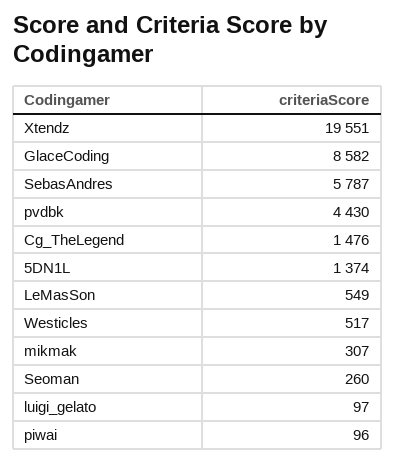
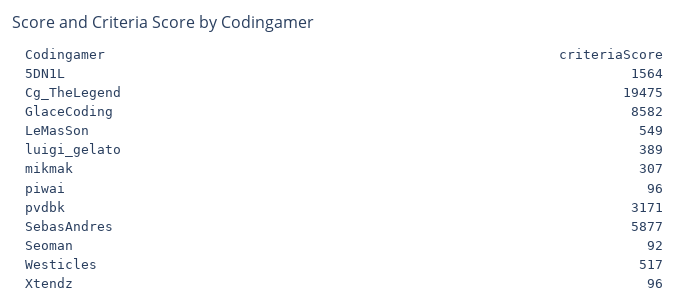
  {
-   "Xtendz": 19551,
+   "Xtendz": 96,
    "GlaceCoding": 8582,
-   "SebasAndres": 5787,
+   "SebasAndres": 5877,
-   "pvdbk": 4430,
+   "pvdbk": 3171,
-   "Cg_TheLegend": 1476,
+   "Cg_TheLegend": 19475,
-   "5DN1L": 1374,
+   "5DN1L": 1564,
    "LeMasSon": 549,
    "Westicles": 517,
    "mikmak": 307,
-   "Seoman": 260,
+   "Seoman": 92,
-   "luigi_gelato": 97,
+   "luigi_gelato": 389,
    "piwai": 96
  }

